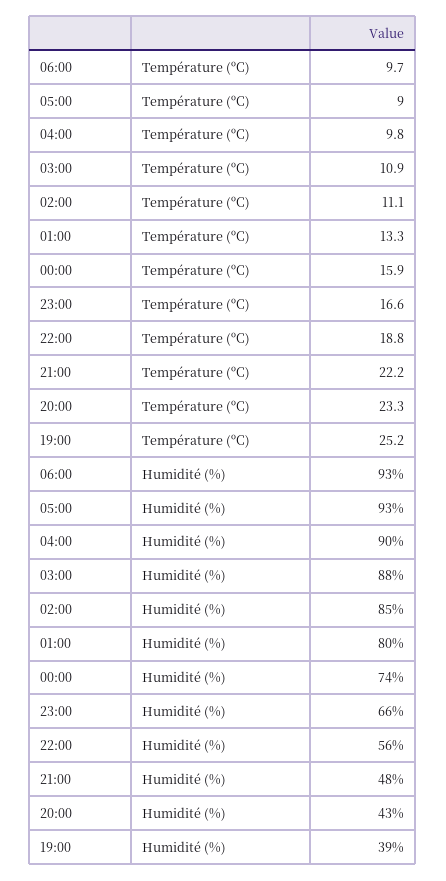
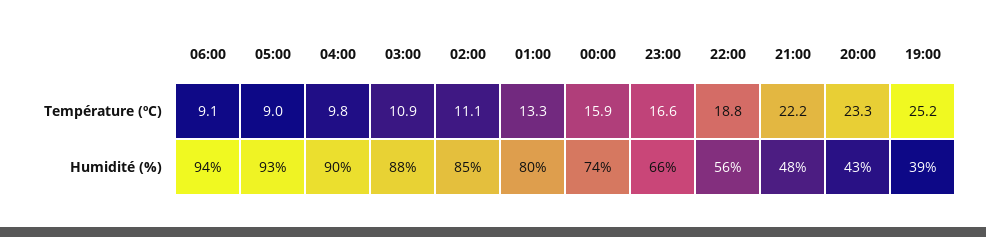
  {
    "06:00": {
-     "Température (ºC)": 9.7,
+     "Température (ºC)": 9.1,
-     "Humidité (%)": 93
+     "Humidité (%)": 94
    },
    "05:00": {
      "Température (ºC)": 9,
      "Humidité (%)": 93
    },
    "04:00": {
      "Température (ºC)": 9.8,
      "Humidité (%)": 90
    },
    "03:00": {
      "Température (ºC)": 10.9,
      "Humidité (%)": 88
    },
    "02:00": {
      "Température (ºC)": 11.1,
      "Humidité (%)": 85
    },
    "01:00": {
      "Température (ºC)": 13.3,
      "Humidité (%)": 80
    },
    "00:00": {
      "Température (ºC)": 15.9,
      "Humidité (%)": 74
    },
    "23:00": {
      "Température (ºC)": 16.6,
      "Humidité (%)": 66
    },
    "22:00": {
      "Température (ºC)": 18.8,
      "Humidité (%)": 56
    },
    "21:00": {
      "Température (ºC)": 22.2,
      "Humidité (%)": 48
    },
    "20:00": {
      "Température (ºC)": 23.3,
      "Humidité (%)": 43
    },
    "19:00": {
      "Température (ºC)": 25.2,
      "Humidité (%)": 39
    }
  }

